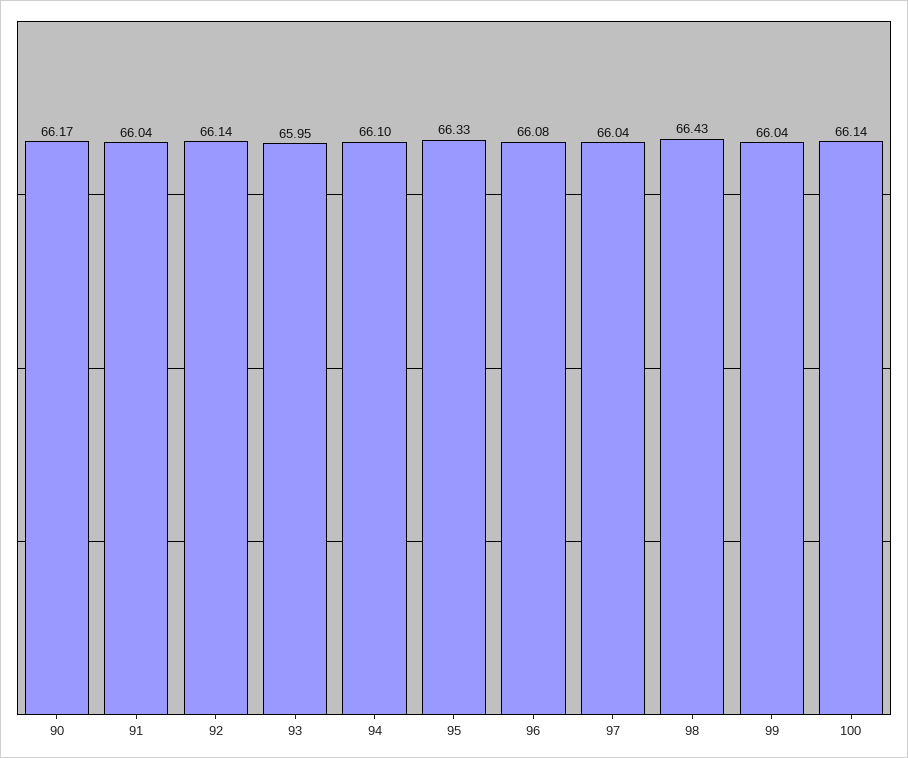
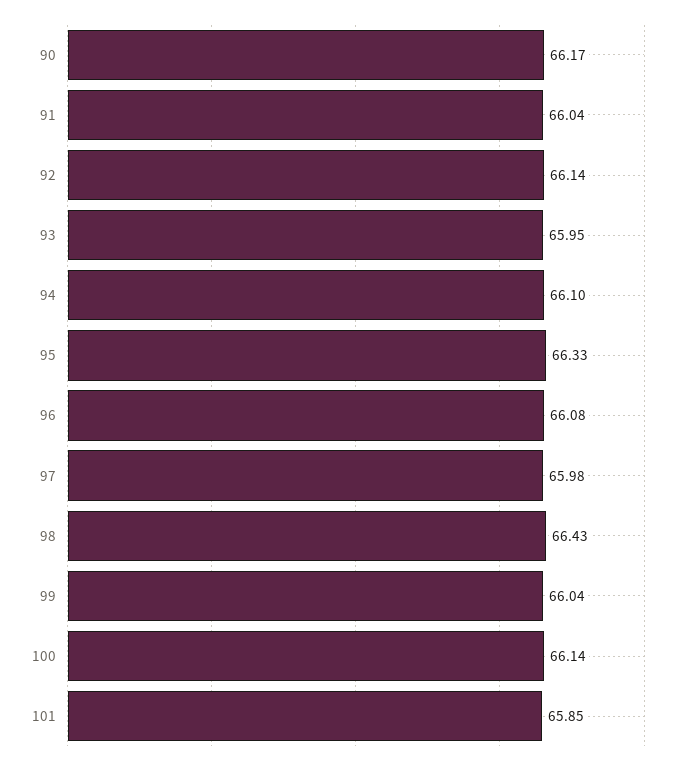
  {
    "90": 66.17,
    "91": 66.04,
    "92": 66.14,
    "93": 65.95,
    "94": 66.1,
    "95": 66.33,
    "96": 66.08,
-   "97": 66.04,
+   "97": 65.98,
    "98": 66.43,
    "99": 66.04,
-   "100": 66.14
+   "100": 66.14,
+   "101": 65.85
  }

